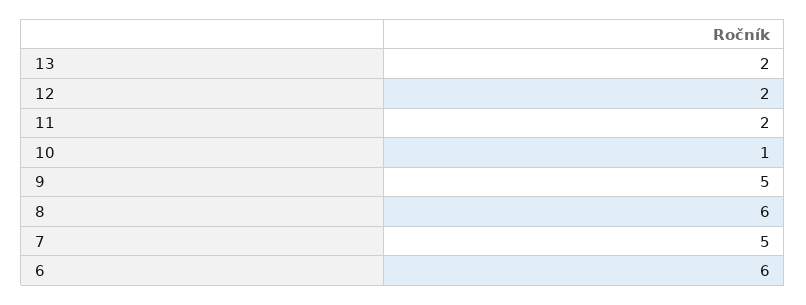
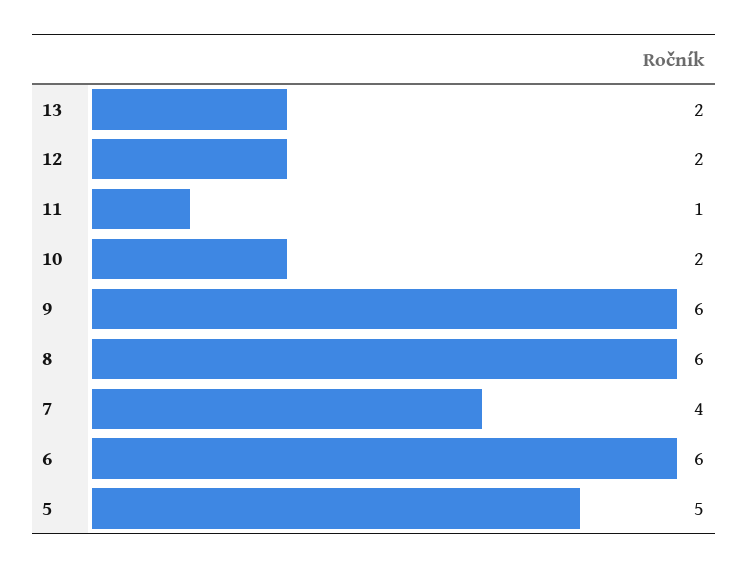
  {
    "13": 2,
    "12": 2,
-   "11": 2,
+   "11": 1,
-   "10": 1,
+   "10": 2,
-   "9": 5,
+   "9": 6,
    "8": 6,
-   "7": 5,
+   "7": 4,
-   "6": 6
+   "6": 6,
+   "5": 5
  }

